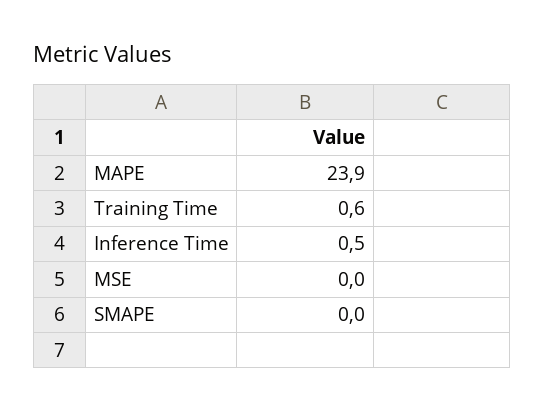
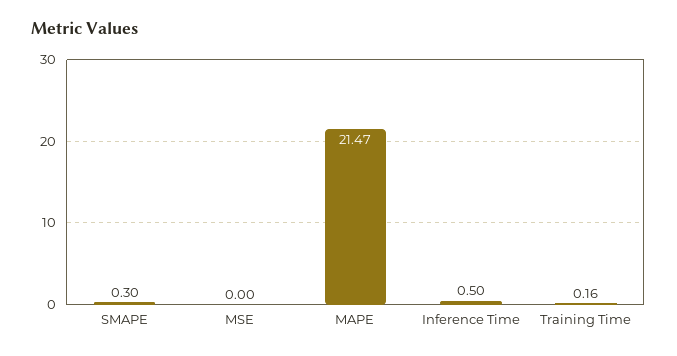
  {
-   "MAPE": 23.9,
+   "MAPE": 21.47,
-   "Training Time": 0.6,
+   "Training Time": 0.16,
    "Inference Time": 0.5,
    "MSE": 0,
-   "SMAPE": 0
+   "SMAPE": 0.3
  }

